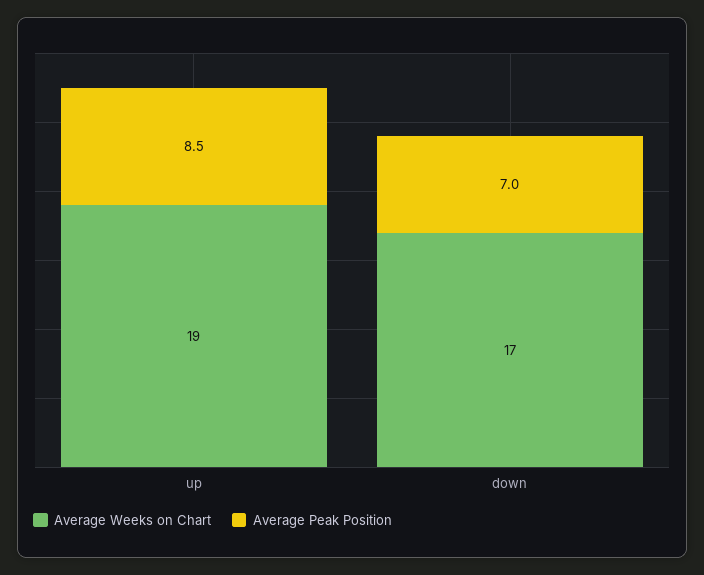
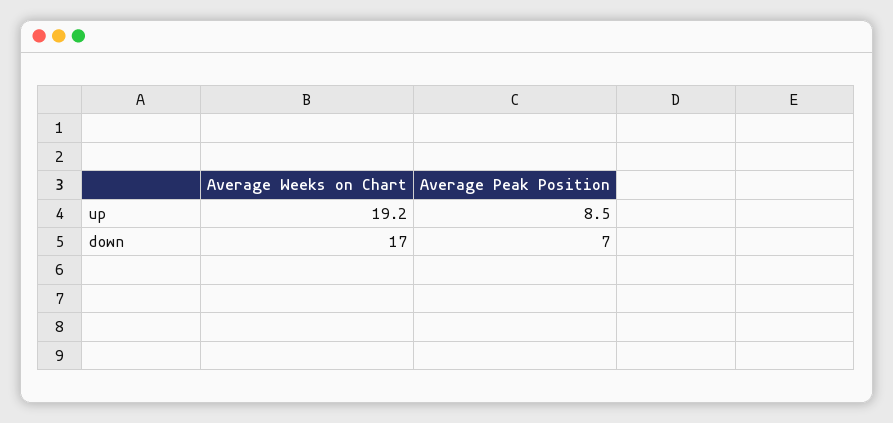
  {
    "Average Weeks on Chart": {
-     "up": 19,
+     "up": 19.2,
      "down": 17
    },
    "Average Peak Position": {
      "up": 8.5,
      "down": 7
    }
  }

